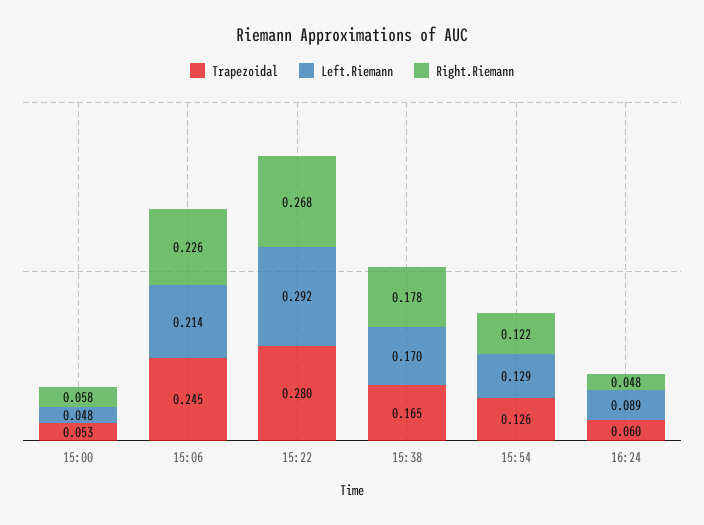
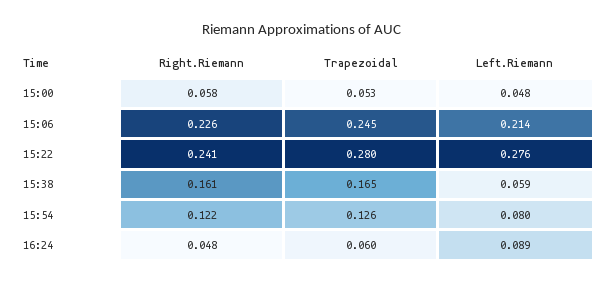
  {
    "Trapezoidal": {
      "15:00": 0.053,
      "15:06": 0.245,
      "15:22": 0.28,
      "15:38": 0.165,
      "15:54": 0.126,
      "16:24": 0.06
    },
    "Left.Riemann": {
      "15:00": 0.048,
      "15:06": 0.214,
-     "15:22": 0.292,
+     "15:22": 0.276,
-     "15:38": 0.17,
+     "15:38": 0.059,
-     "15:54": 0.129,
+     "15:54": 0.08,
      "16:24": 0.089
    },
    "Right.Riemann": {
      "15:00": 0.058,
      "15:06": 0.226,
-     "15:22": 0.268,
+     "15:22": 0.241,
-     "15:38": 0.178,
+     "15:38": 0.161,
      "15:54": 0.122,
      "16:24": 0.048
    }
  }

